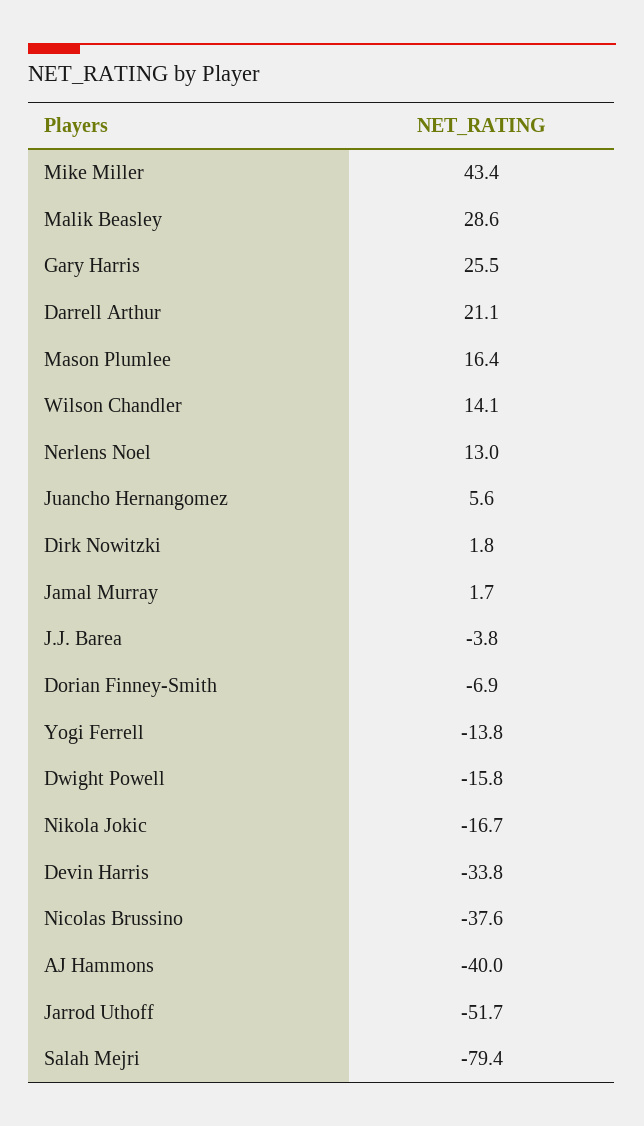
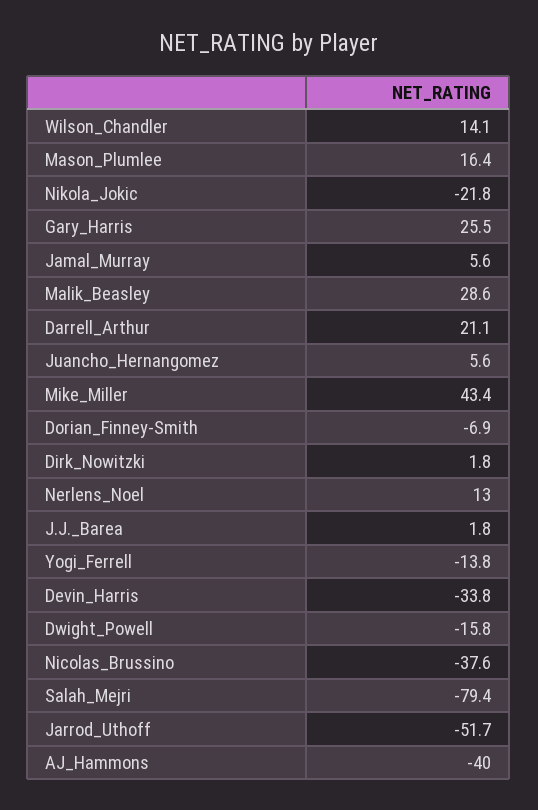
  {
    "Mike Miller": 43.4,
    "Malik Beasley": 28.6,
    "Gary Harris": 25.5,
    "Darrell Arthur": 21.1,
    "Mason Plumlee": 16.4,
    "Wilson Chandler": 14.1,
    "Nerlens Noel": 13,
    "Juancho Hernangomez": 5.6,
    "Dirk Nowitzki": 1.8,
-   "Jamal Murray": 1.7,
+   "Jamal Murray": 5.6,
-   "J.J. Barea": -3.8,
+   "J.J. Barea": 1.8,
    "Dorian Finney-Smith": -6.9,
    "Yogi Ferrell": -13.8,
    "Dwight Powell": -15.8,
-   "Nikola Jokic": -16.7,
+   "Nikola Jokic": -21.8,
    "Devin Harris": -33.8,
    "Nicolas Brussino": -37.6,
    "AJ Hammons": -40,
    "Jarrod Uthoff": -51.7,
    "Salah Mejri": -79.4
  }

